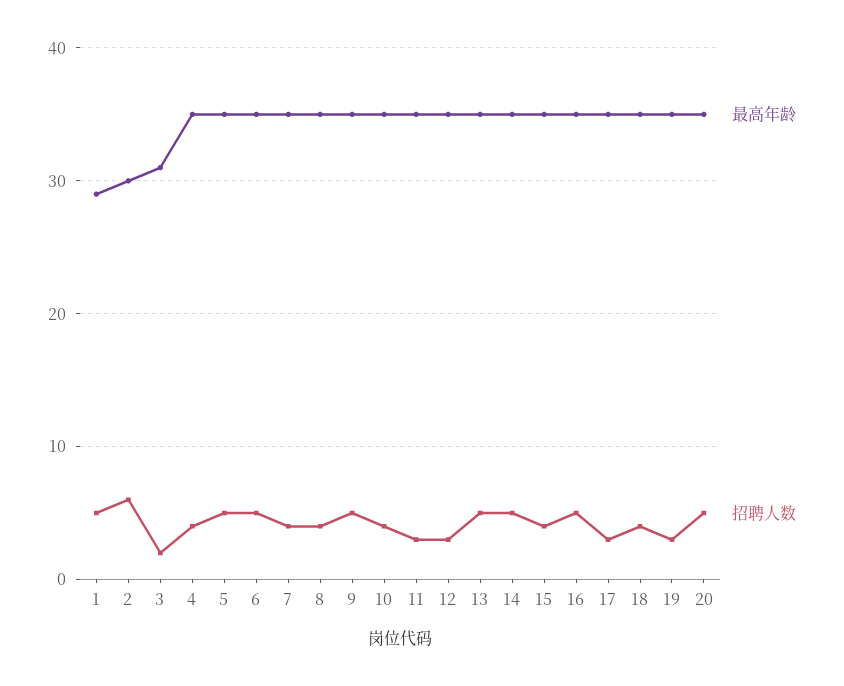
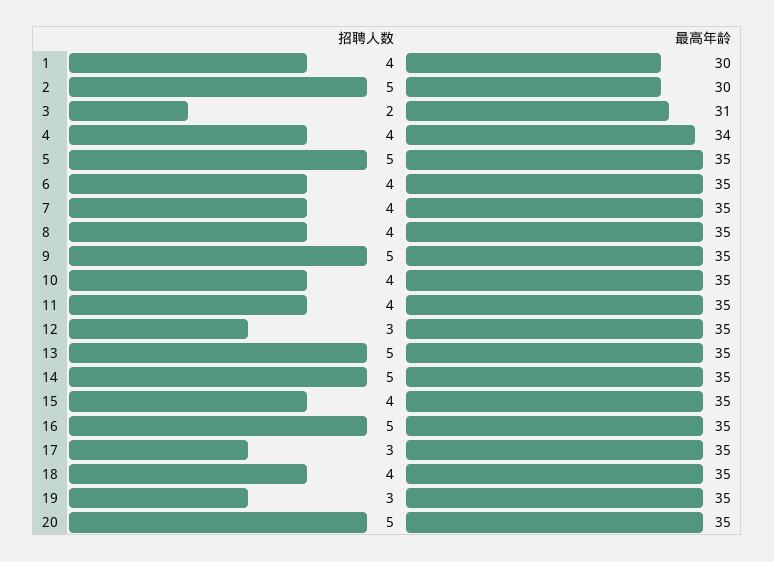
  {
    "最高年龄": {
-     "1": 29,
+     "1": 30,
      "2": 30,
      "3": 31,
-     "4": 35,
+     "4": 34,
      "5": 35,
      "6": 35,
      "7": 35,
      "8": 35,
      "9": 35,
      "10": 35,
      "11": 35,
      "12": 35,
      "13": 35,
      "14": 35,
      "15": 35,
      "16": 35,
      "17": 35,
      "18": 35,
      "19": 35,
      "20": 35
    },
    "招聘人数": {
-     "1": 5,
+     "1": 4,
-     "2": 6,
+     "2": 5,
      "3": 2,
      "4": 4,
      "5": 5,
-     "6": 5,
+     "6": 4,
      "7": 4,
      "8": 4,
      "9": 5,
      "10": 4,
-     "11": 3,
+     "11": 4,
      "12": 3,
      "13": 5,
      "14": 5,
      "15": 4,
      "16": 5,
      "17": 3,
      "18": 4,
      "19": 3,
      "20": 5
    }
  }

